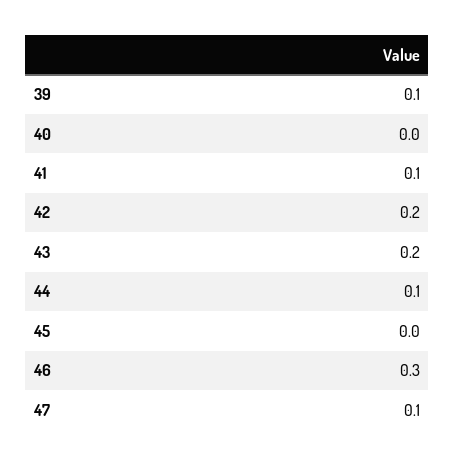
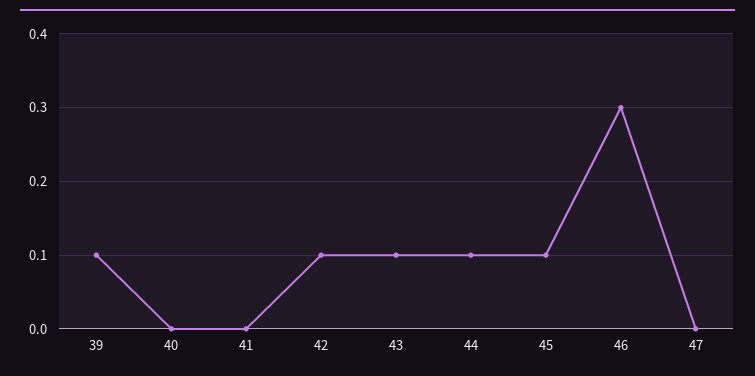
  {
    "39": 0.1,
    "40": 0,
-   "41": 0.1,
+   "41": 0,
-   "42": 0.2,
+   "42": 0.1,
-   "43": 0.2,
+   "43": 0.1,
    "44": 0.1,
-   "45": 0,
+   "45": 0.1,
    "46": 0.3,
-   "47": 0.1
+   "47": 0
  }

